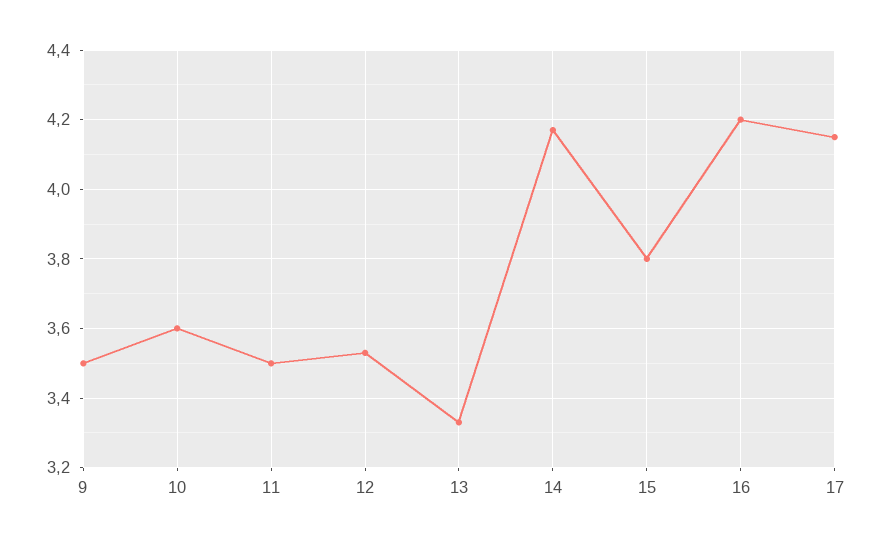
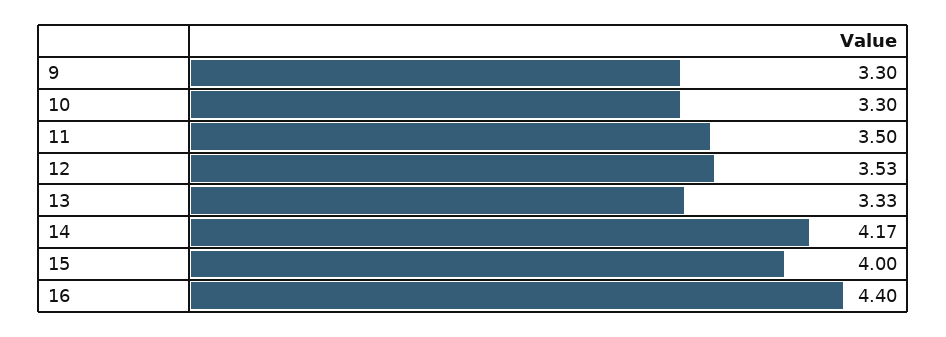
  {
-   "9": 3.5,
+   "9": 3.3,
-   "10": 3.6,
+   "10": 3.3,
    "11": 3.5,
    "12": 3.53,
    "13": 3.33,
    "14": 4.17,
-   "15": 3.8,
+   "15": 4,
-   "16": 4.2,
+   "16": 4.4
-   "17": 4.15
  }

